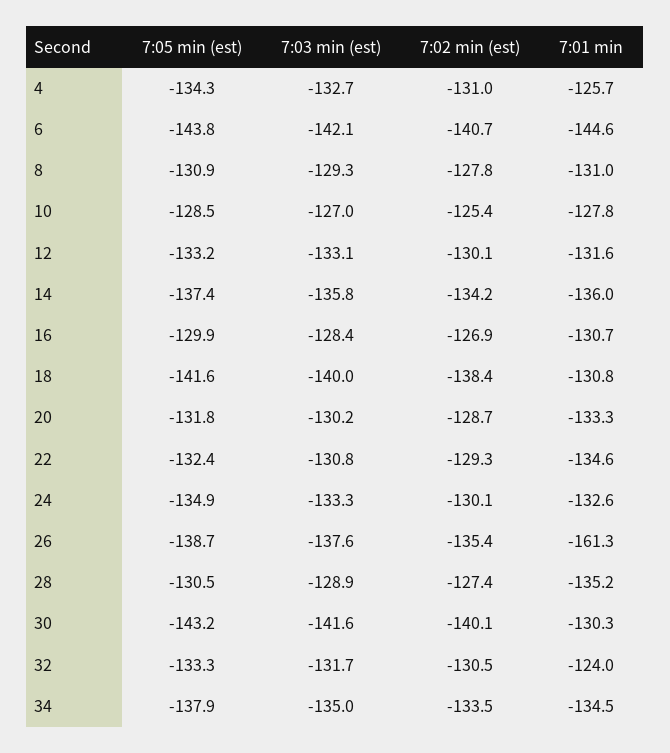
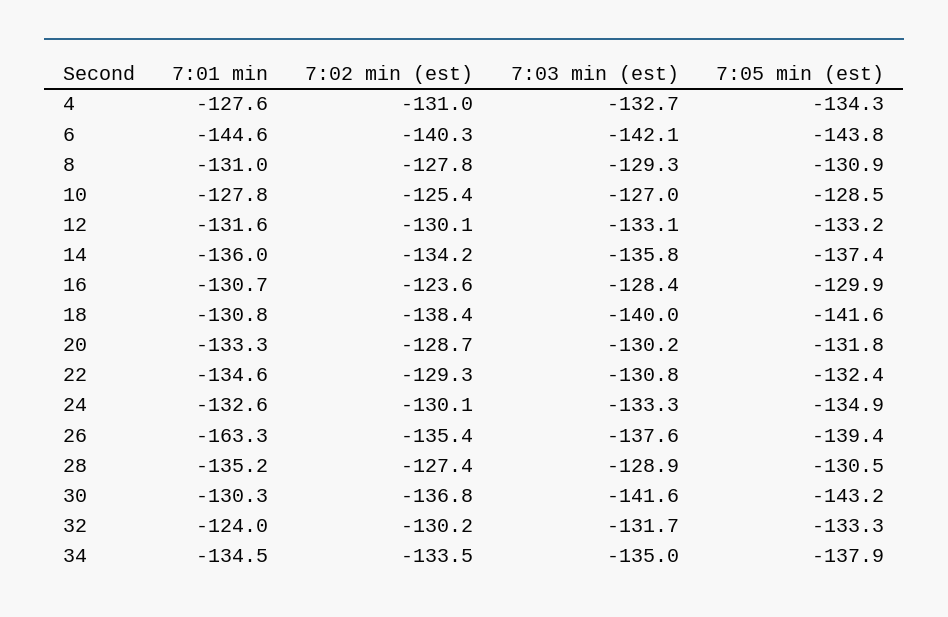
  {
    "7:05 min (est)": {
      "4": -134.3,
      "6": -143.8,
      "8": -130.9,
      "10": -128.5,
      "12": -133.2,
      "14": -137.4,
      "16": -129.9,
      "18": -141.6,
      "20": -131.8,
      "22": -132.4,
      "24": -134.9,
-     "26": -138.7,
+     "26": -139.4,
      "28": -130.5,
      "30": -143.2,
      "32": -133.3,
      "34": -137.9
    },
    "7:03 min (est)": {
      "4": -132.7,
      "6": -142.1,
      "8": -129.3,
      "10": -127,
      "12": -133.1,
      "14": -135.8,
      "16": -128.4,
      "18": -140,
      "20": -130.2,
      "22": -130.8,
      "24": -133.3,
      "26": -137.6,
      "28": -128.9,
      "30": -141.6,
      "32": -131.7,
      "34": -135
    },
    "7:02 min (est)": {
      "4": -131,
-     "6": -140.7,
+     "6": -140.3,
      "8": -127.8,
      "10": -125.4,
      "12": -130.1,
      "14": -134.2,
-     "16": -126.9,
+     "16": -123.6,
      "18": -138.4,
      "20": -128.7,
      "22": -129.3,
      "24": -130.1,
      "26": -135.4,
      "28": -127.4,
-     "30": -140.1,
+     "30": -136.8,
-     "32": -130.5,
+     "32": -130.2,
      "34": -133.5
    },
    "7:01 min": {
-     "4": -125.7,
+     "4": -127.6,
      "6": -144.6,
      "8": -131,
      "10": -127.8,
      "12": -131.6,
      "14": -136,
      "16": -130.7,
      "18": -130.8,
      "20": -133.3,
      "22": -134.6,
      "24": -132.6,
-     "26": -161.3,
+     "26": -163.3,
      "28": -135.2,
      "30": -130.3,
      "32": -124,
      "34": -134.5
    }
  }

